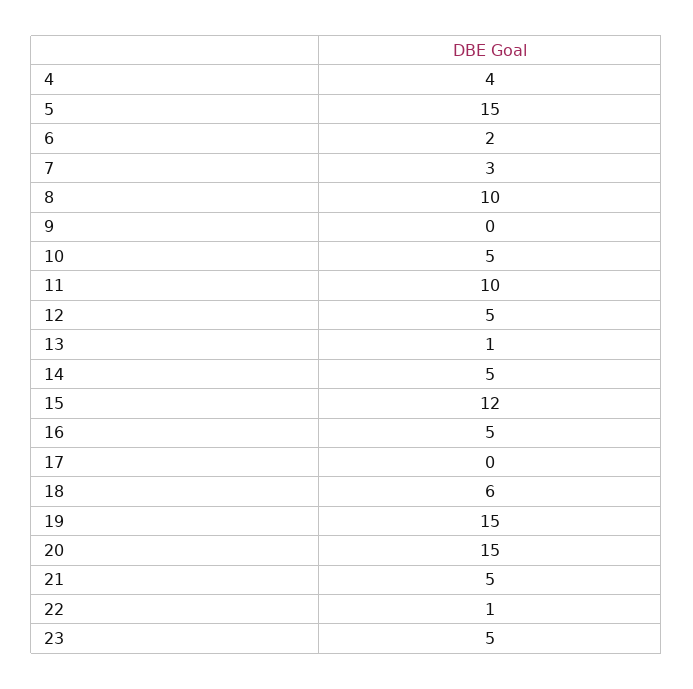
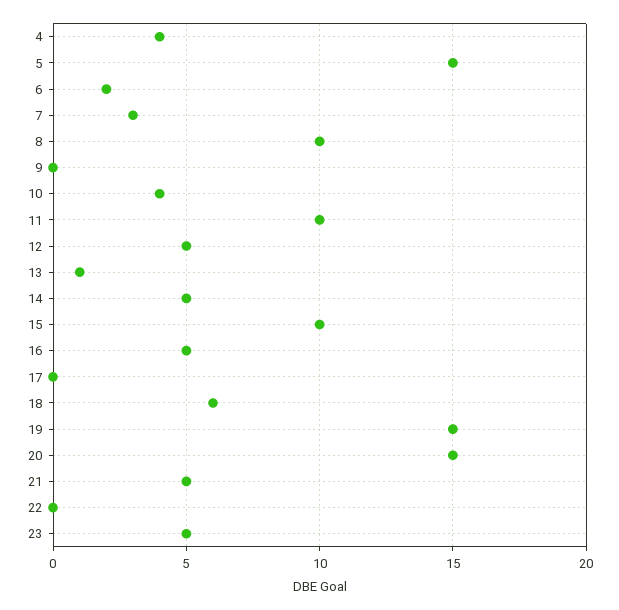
  {
    "4": 4,
    "5": 15,
    "6": 2,
    "7": 3,
    "8": 10,
    "9": 0,
-   "10": 5,
+   "10": 4,
    "11": 10,
    "12": 5,
    "13": 1,
    "14": 5,
-   "15": 12,
+   "15": 10,
    "16": 5,
    "17": 0,
    "18": 6,
    "19": 15,
    "20": 15,
    "21": 5,
-   "22": 1,
+   "22": 0,
    "23": 5
  }

